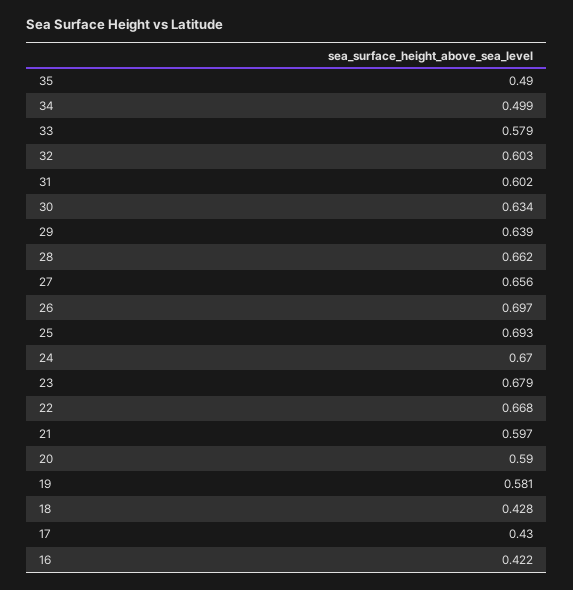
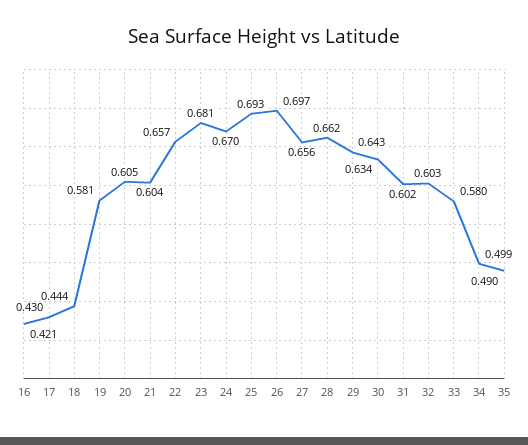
  {
    "35": 0.49,
    "34": 0.499,
-   "33": 0.579,
+   "33": 0.58,
    "32": 0.603,
    "31": 0.602,
    "30": 0.634,
-   "29": 0.639,
+   "29": 0.643,
    "28": 0.662,
    "27": 0.656,
    "26": 0.697,
    "25": 0.693,
    "24": 0.67,
-   "23": 0.679,
+   "23": 0.681,
-   "22": 0.668,
+   "22": 0.657,
-   "21": 0.597,
+   "21": 0.604,
-   "20": 0.59,
+   "20": 0.605,
    "19": 0.581,
-   "18": 0.428,
+   "18": 0.444,
    "17": 0.43,
-   "16": 0.422
+   "16": 0.421
  }

